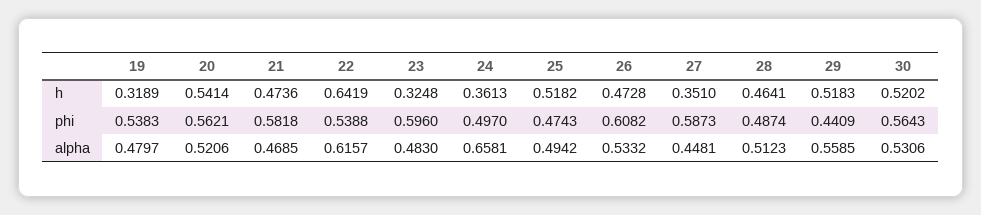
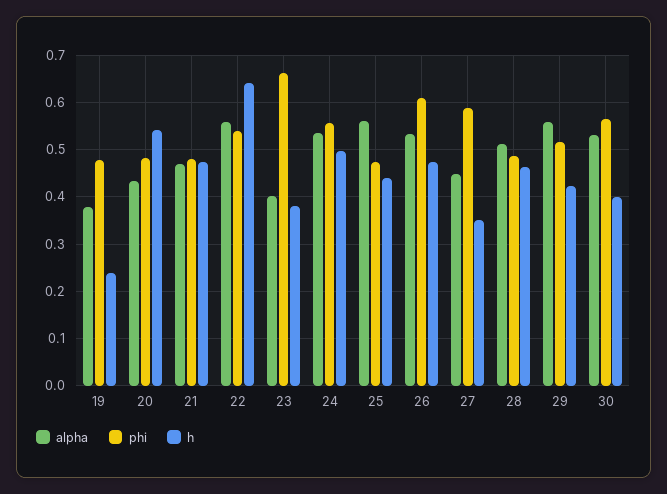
  {
    "h": {
-     "19": 0.3189,
+     "19": 0.24,
      "20": 0.5414,
      "21": 0.4736,
      "22": 0.6419,
-     "23": 0.3248,
+     "23": 0.38,
-     "24": 0.3613,
+     "24": 0.5,
-     "25": 0.5182,
+     "25": 0.44,
      "26": 0.4728,
      "27": 0.351,
      "28": 0.4641,
-     "29": 0.5183,
+     "29": 0.42,
-     "30": 0.5202
+     "30": 0.4
    },
    "phi": {
-     "19": 0.5383,
+     "19": 0.48,
-     "20": 0.5621,
+     "20": 0.48,
-     "21": 0.5818,
+     "21": 0.48,
      "22": 0.5388,
-     "23": 0.596,
+     "23": 0.66,
-     "24": 0.497,
+     "24": 0.56,
      "25": 0.4743,
      "26": 0.6082,
      "27": 0.5873,
      "28": 0.4874,
-     "29": 0.4409,
+     "29": 0.52,
      "30": 0.5643
    },
    "alpha": {
-     "19": 0.4797,
+     "19": 0.38,
-     "20": 0.5206,
+     "20": 0.44,
      "21": 0.4685,
-     "22": 0.6157,
+     "22": 0.56,
-     "23": 0.483,
+     "23": 0.4,
-     "24": 0.6581,
+     "24": 0.54,
-     "25": 0.4942,
+     "25": 0.56,
      "26": 0.5332,
      "27": 0.4481,
      "28": 0.5123,
      "29": 0.5585,
      "30": 0.5306
    }
  }

